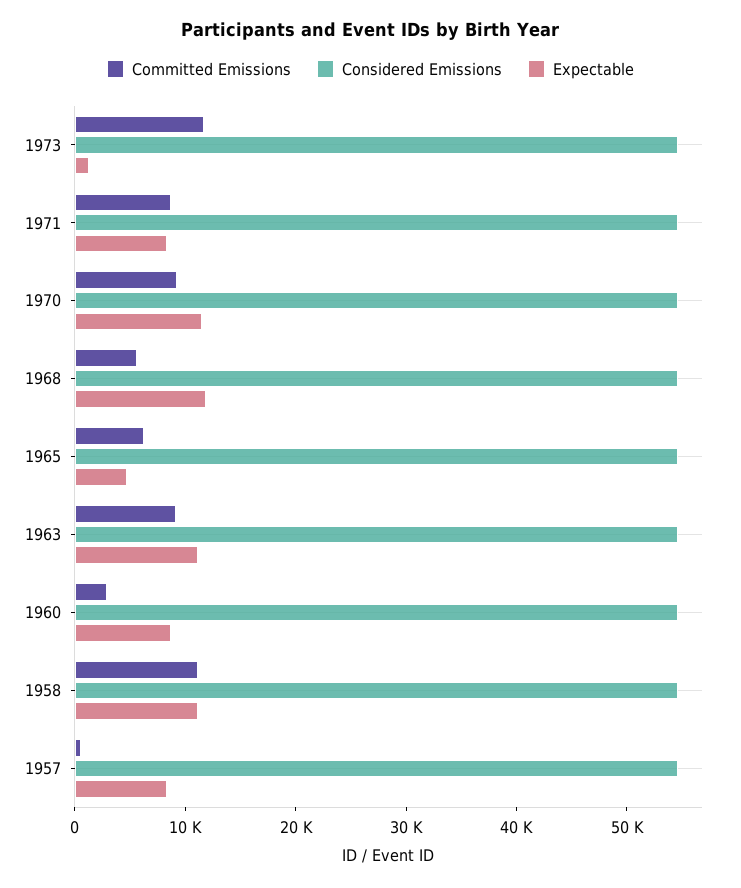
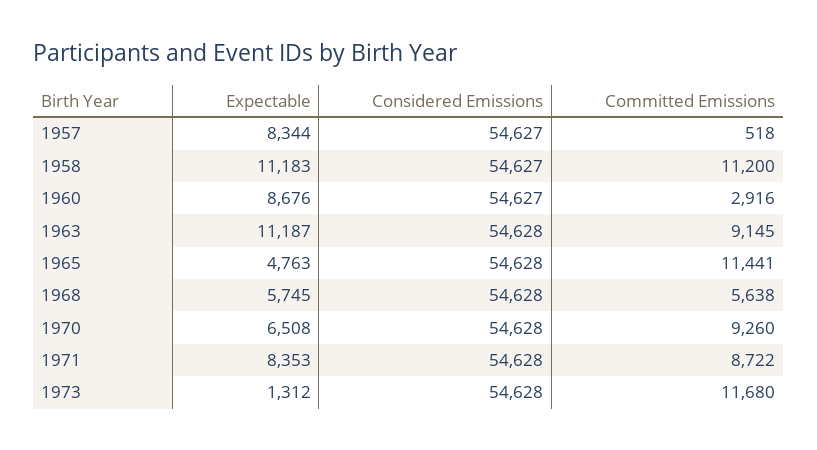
  {
    "Committed Emissions": {
      "1973": 11680,
      "1971": 8722,
      "1970": 9260,
      "1968": 5638,
-     "1965": 6000,
+     "1965": 11441,
      "1963": 9145,
      "1960": 2916,
      "1958": 11200,
      "1957": 518
    },
    "Considered Emissions": {
      "1973": 54628,
      "1971": 54628,
      "1970": 54628,
      "1968": 54628,
      "1965": 54628,
      "1963": 54628,
      "1960": 54627,
      "1958": 54627,
      "1957": 54627
    },
    "Expectable": {
      "1973": 1312,
      "1971": 8353,
-     "1970": 12000,
+     "1970": 6508,
-     "1968": 12000,
+     "1968": 5745,
      "1965": 4763,
      "1963": 11187,
      "1960": 8676,
      "1958": 11183,
      "1957": 8344
    }
  }

